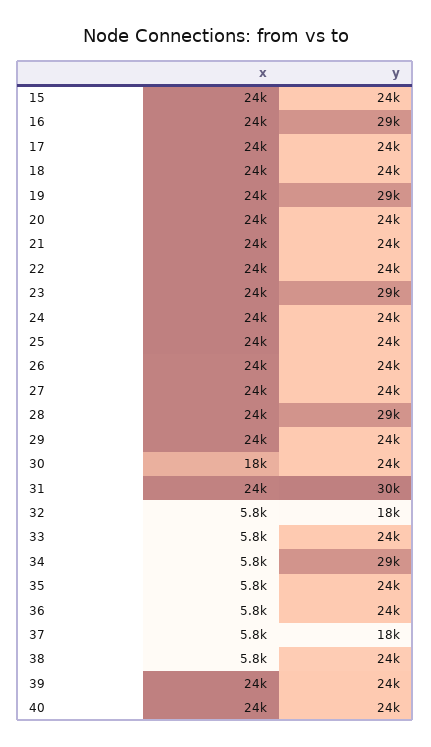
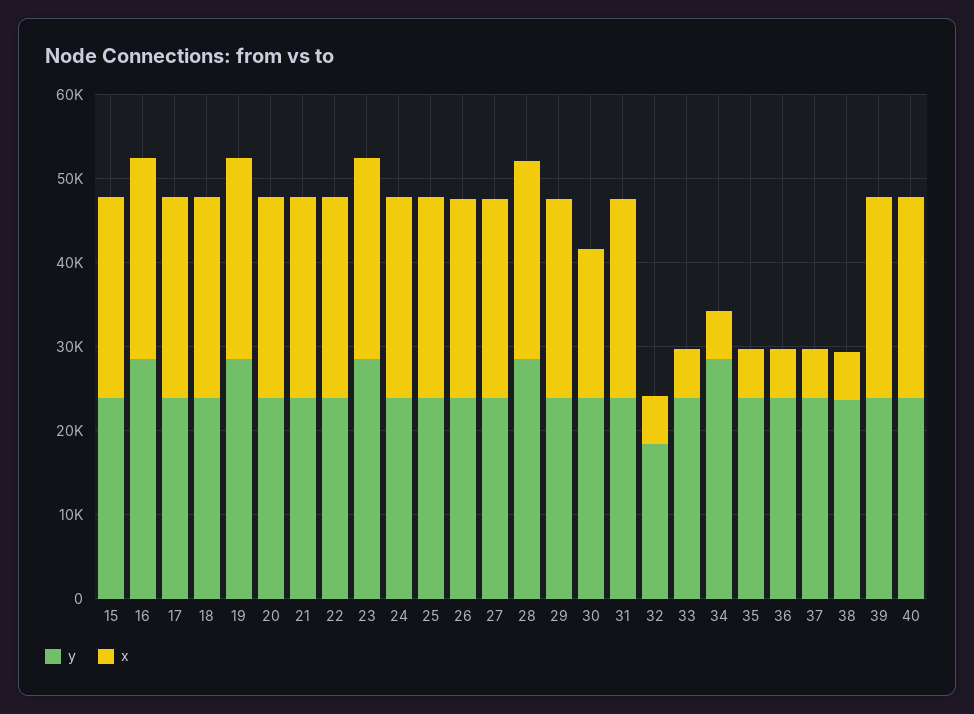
  {
    "x": {
      "15": 24000,
      "16": 24000,
      "17": 24000,
      "18": 24000,
      "19": 24000,
      "20": 24000,
      "21": 24000,
      "22": 24000,
      "23": 24000,
      "24": 24000,
      "25": 24000,
      "26": 24000,
      "27": 24000,
      "28": 24000,
      "29": 24000,
      "30": 18000,
      "31": 24000,
      "32": 5800,
      "33": 5800,
      "34": 5800,
      "35": 5800,
      "36": 5800,
      "37": 5800,
      "38": 5800,
      "39": 24000,
      "40": 24000
    },
    "y": {
      "15": 24000,
      "16": 29000,
      "17": 24000,
      "18": 24000,
      "19": 29000,
      "20": 24000,
      "21": 24000,
      "22": 24000,
      "23": 29000,
      "24": 24000,
      "25": 24000,
      "26": 24000,
      "27": 24000,
      "28": 29000,
      "29": 24000,
      "30": 24000,
-     "31": 30000,
+     "31": 24000,
      "32": 18000,
      "33": 24000,
      "34": 29000,
      "35": 24000,
      "36": 24000,
-     "37": 18000,
+     "37": 24000,
      "38": 24000,
      "39": 24000,
      "40": 24000
    }
  }

